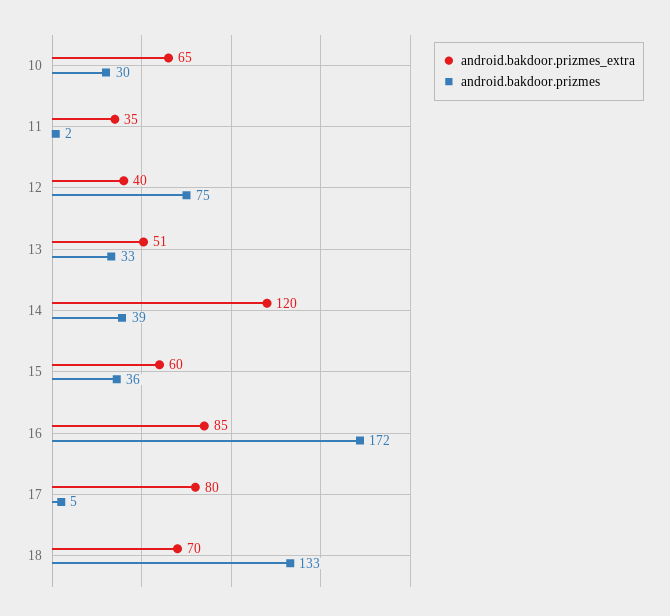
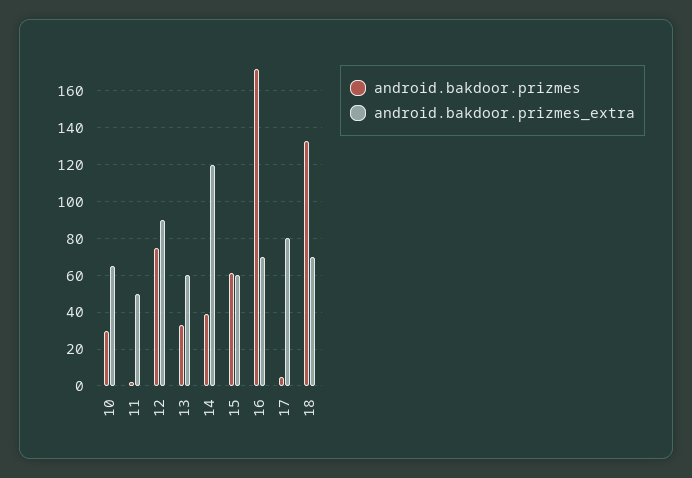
  {
    "android.bakdoor.prizmes_extra": {
      "10": 65,
-     "11": 35,
+     "11": 50,
-     "12": 40,
+     "12": 90,
-     "13": 51,
+     "13": 60,
      "14": 120,
      "15": 60,
-     "16": 85,
+     "16": 70,
      "17": 80,
      "18": 70
    },
    "android.bakdoor.prizmes": {
      "10": 30,
      "11": 2,
      "12": 75,
      "13": 33,
      "14": 39,
-     "15": 36,
+     "15": 60,
      "16": 172,
      "17": 5,
      "18": 133
    }
  }

